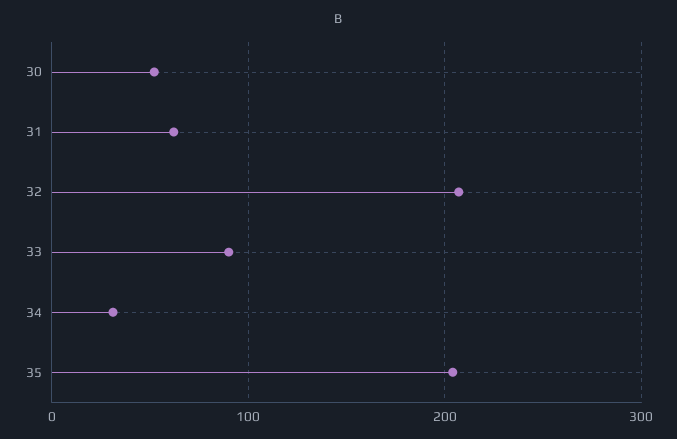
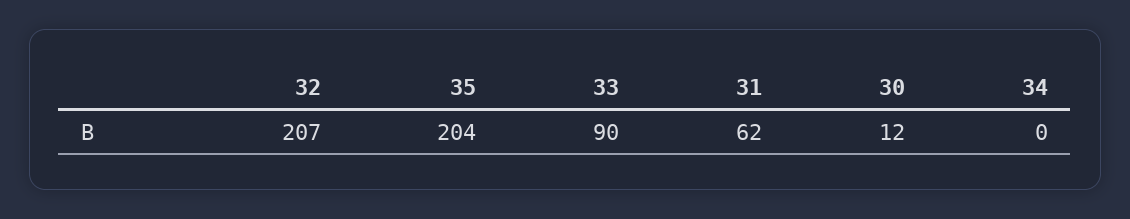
  {
-   "30": 50,
+   "30": 12,
    "31": 62,
    "32": 207,
    "33": 90,
-   "34": 30,
+   "34": 0,
    "35": 204
  }

